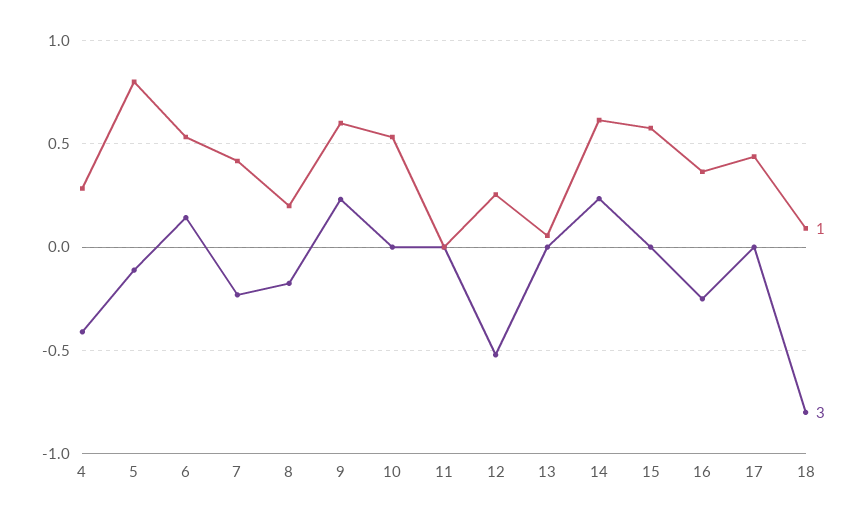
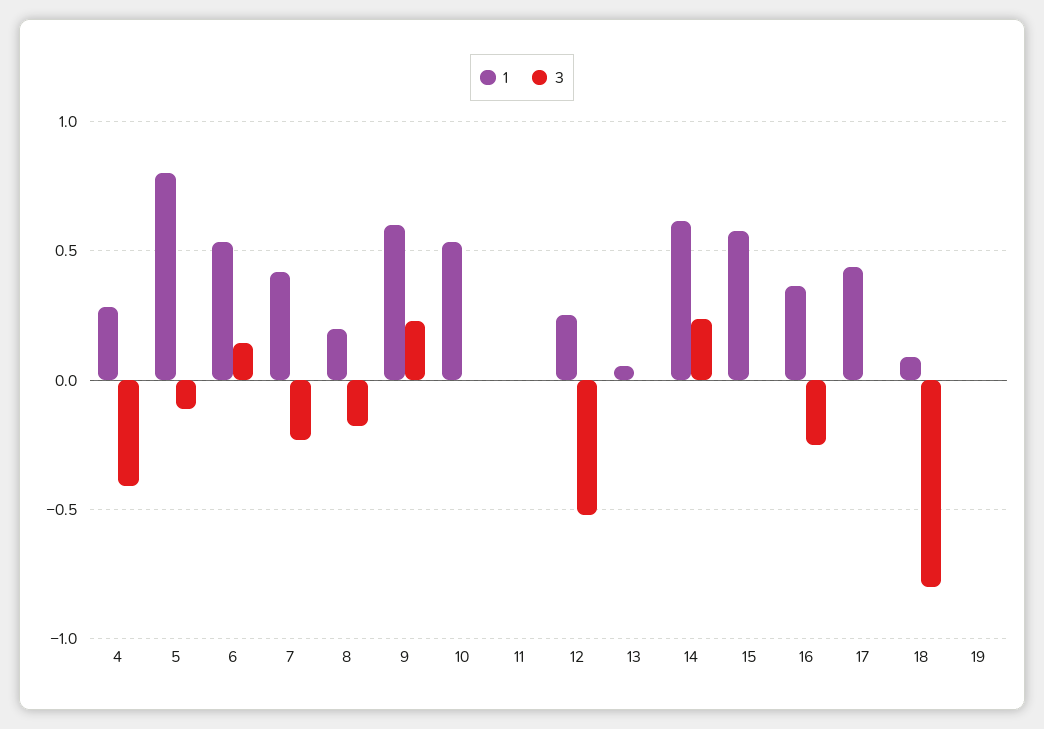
  {
    "1": {
      "4": 0.3,
      "5": 0.8,
      "6": 0.55,
      "7": 0.4,
      "8": 0.2,
      "9": 0.6,
      "10": 0.55,
      "11": 0,
      "12": 0.25,
      "13": 0.05,
      "14": 0.6,
      "15": 0.6,
      "16": 0.35,
      "17": 0.45,
-     "18": 0.1
+     "18": 0.1,
+     "19": 0
    },
    "3": {
      "4": -0.4,
      "5": -0.1,
      "6": 0.15,
      "7": -0.25,
      "8": -0.2,
      "9": 0.25,
      "10": 0,
      "11": 0,
      "12": -0.5,
      "13": 0,
      "14": 0.25,
      "15": 0,
      "16": -0.25,
      "17": 0,
-     "18": -0.8
+     "18": -0.8,
+     "19": 0
    }
  }

